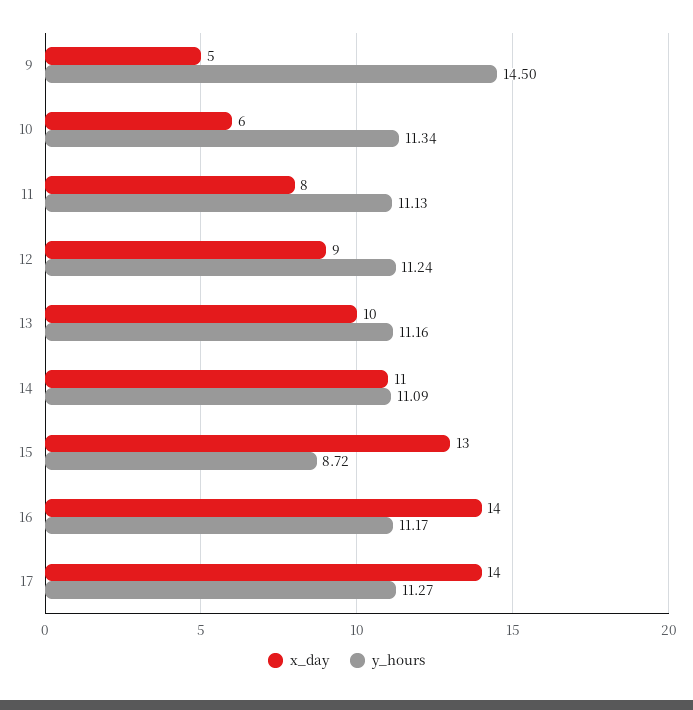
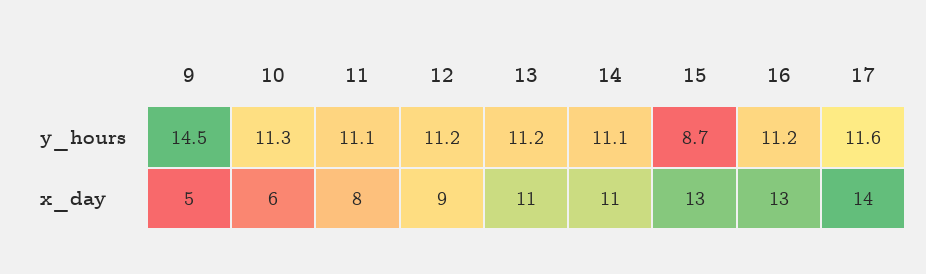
  {
    "x_day": {
      "9": 5,
      "10": 6,
      "11": 8,
      "12": 9,
-     "13": 10,
+     "13": 11,
      "14": 11,
      "15": 13,
-     "16": 14,
+     "16": 13,
      "17": 14
    },
    "y_hours": {
      "9": 14.5,
      "10": 11.34,
      "11": 11.13,
      "12": 11.24,
      "13": 11.16,
      "14": 11.09,
      "15": 8.72,
      "16": 11.17,
-     "17": 11.27
+     "17": 11.6
    }
  }

